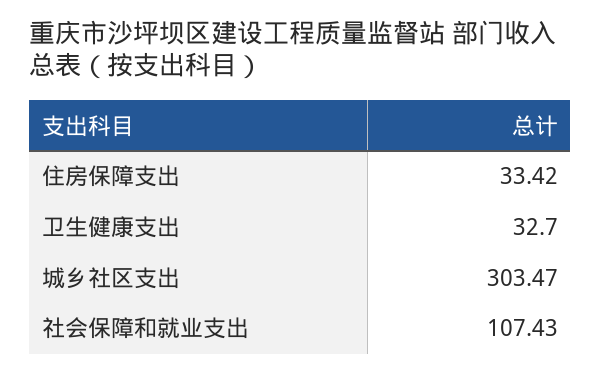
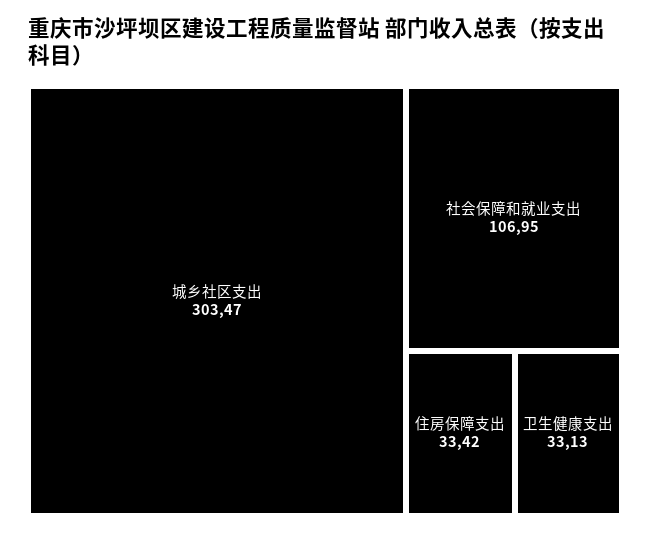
  {
    "住房保障支出": 33.42,
-   "卫生健康支出": 32.7,
+   "卫生健康支出": 33.13,
    "城乡社区支出": 303.47,
-   "社会保障和就业支出": 107.43
+   "社会保障和就业支出": 106.95
  }

